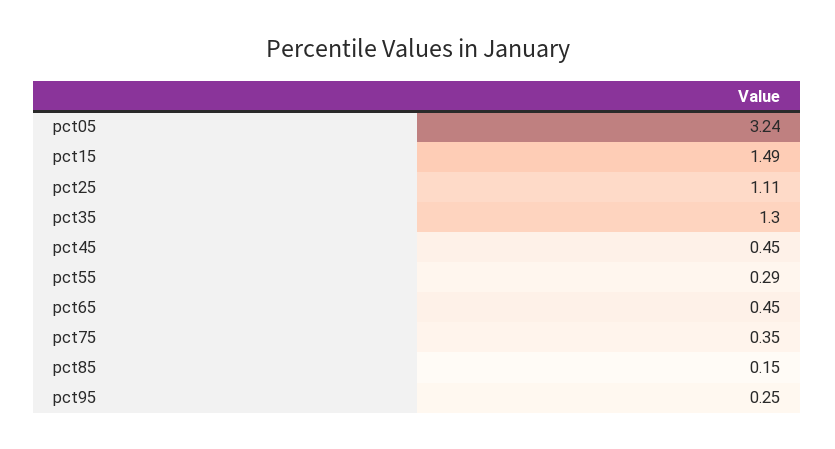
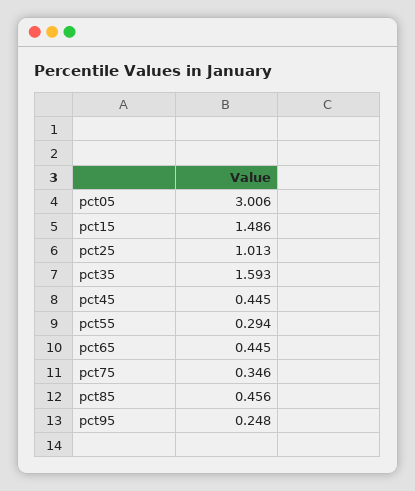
  {
-   "pct05": 3.24,
+   "pct05": 3.006,
    "pct15": 1.486,
-   "pct25": 1.11,
+   "pct25": 1.013,
-   "pct35": 1.3,
+   "pct35": 1.593,
    "pct45": 0.445,
    "pct55": 0.294,
    "pct65": 0.445,
    "pct75": 0.346,
-   "pct85": 0.15,
+   "pct85": 0.456,
    "pct95": 0.248
  }

